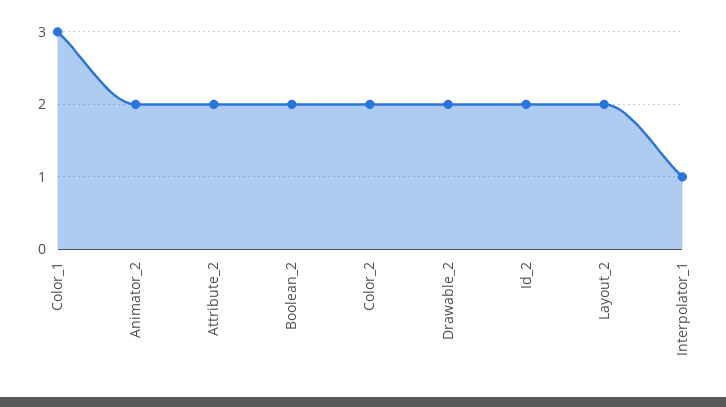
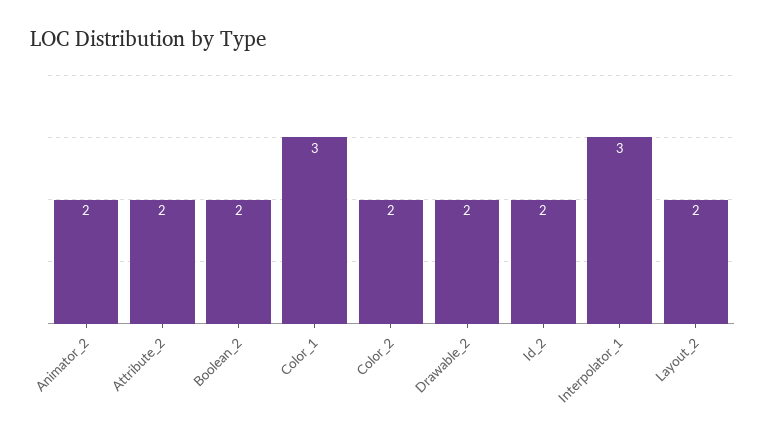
  {
    "Color_1": 3,
    "Animator_2": 2,
    "Attribute_2": 2,
    "Boolean_2": 2,
    "Color_2": 2,
    "Drawable_2": 2,
    "Id_2": 2,
    "Layout_2": 2,
-   "Interpolator_1": 1
+   "Interpolator_1": 3
  }

